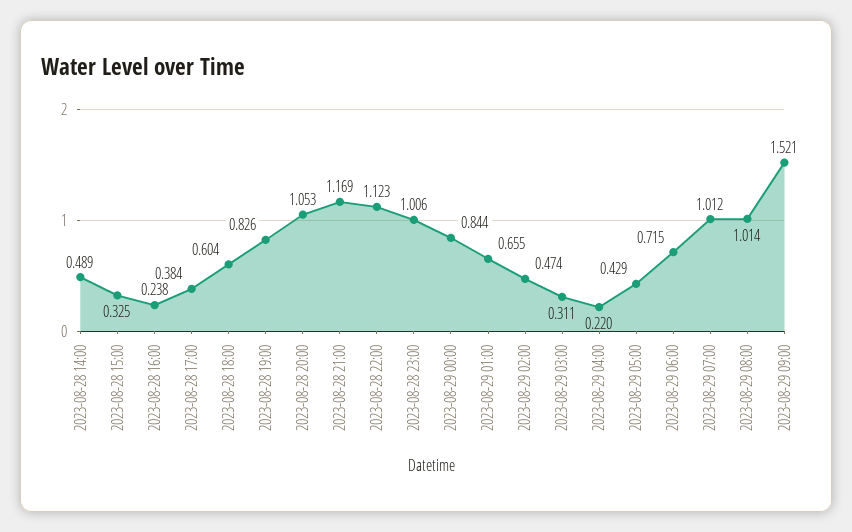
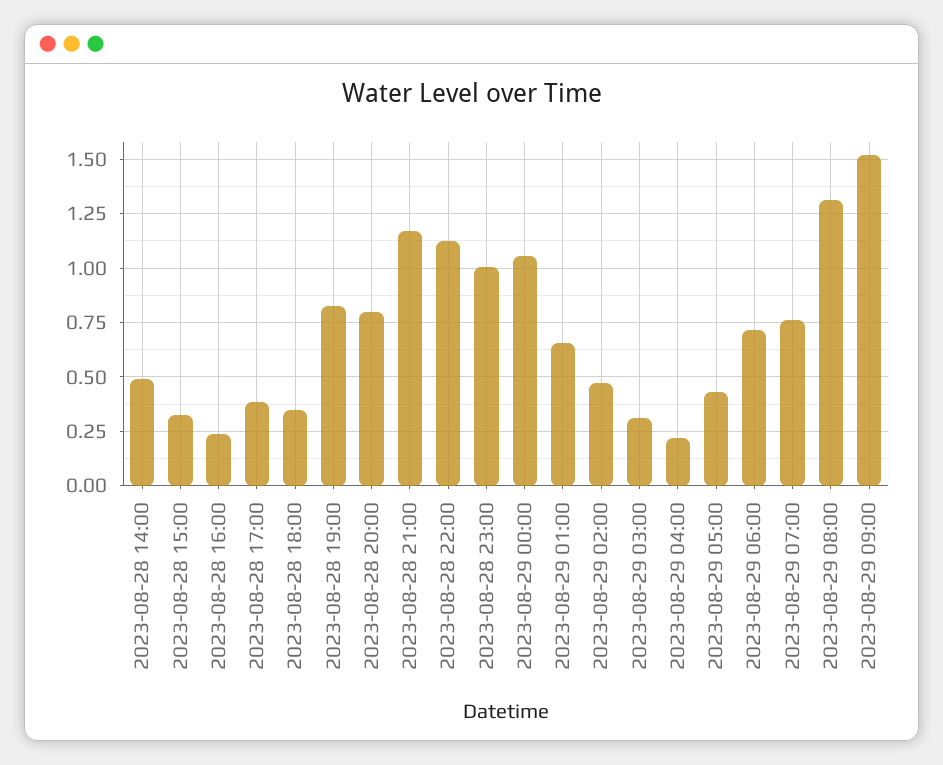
  {
    "2023-08-28 14:00": 0.489,
    "2023-08-28 15:00": 0.325,
    "2023-08-28 16:00": 0.238,
    "2023-08-28 17:00": 0.384,
-   "2023-08-28 18:00": 0.604,
+   "2023-08-28 18:00": 0.35,
    "2023-08-28 19:00": 0.826,
-   "2023-08-28 20:00": 1.053,
+   "2023-08-28 20:00": 0.8,
    "2023-08-28 21:00": 1.169,
    "2023-08-28 22:00": 1.123,
    "2023-08-28 23:00": 1.006,
-   "2023-08-29 00:00": 0.844,
+   "2023-08-29 00:00": 1.05,
    "2023-08-29 01:00": 0.655,
    "2023-08-29 02:00": 0.474,
    "2023-08-29 03:00": 0.311,
    "2023-08-29 04:00": 0.22,
    "2023-08-29 05:00": 0.429,
    "2023-08-29 06:00": 0.715,
-   "2023-08-29 07:00": 1.012,
+   "2023-08-29 07:00": 0.75,
-   "2023-08-29 08:00": 1.014,
+   "2023-08-29 08:00": 1.3,
    "2023-08-29 09:00": 1.521
  }

